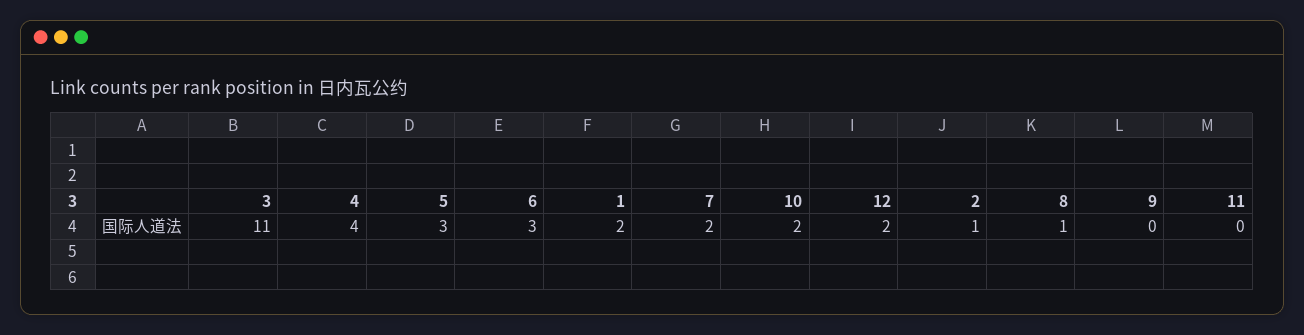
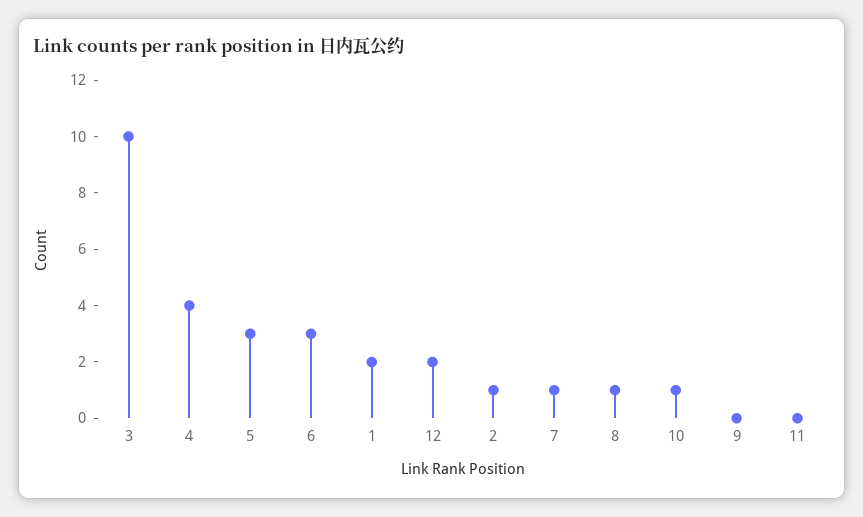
  {
-   "3": 11,
+   "3": 10,
    "4": 4,
    "5": 3,
    "6": 3,
    "1": 2,
-   "7": 2,
+   "7": 1,
-   "10": 2,
+   "10": 1,
    "12": 2,
    "2": 1,
    "8": 1,
    "9": 0,
    "11": 0
  }

